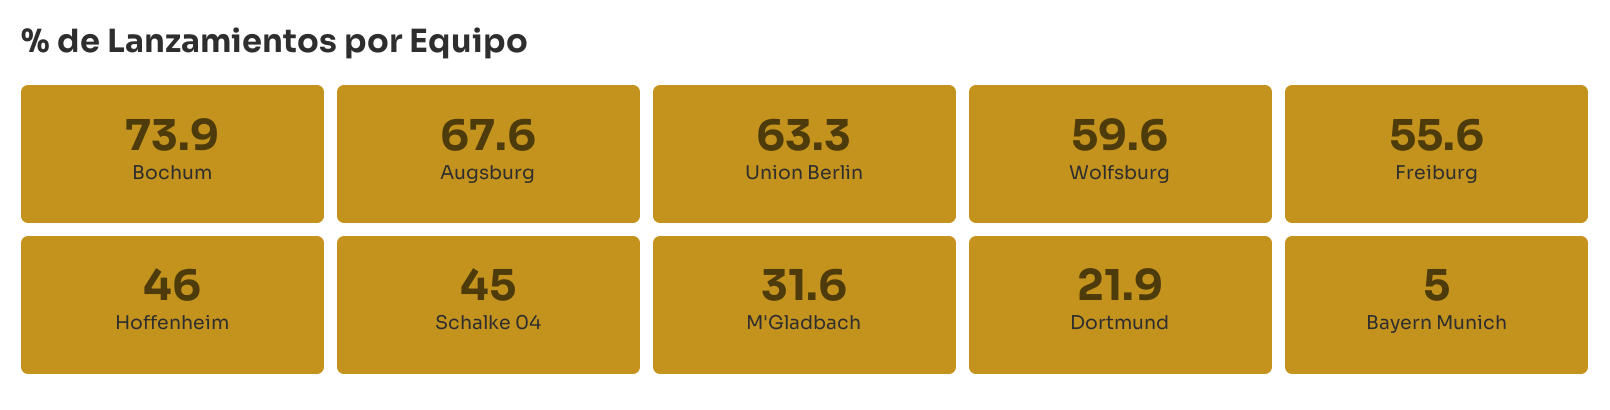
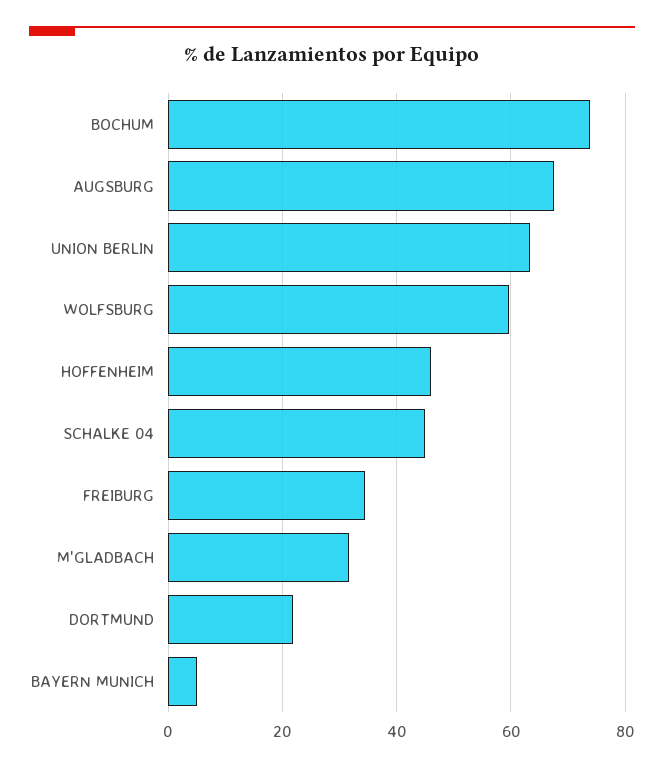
  {
    "Bochum": 73.9,
    "Augsburg": 67.6,
    "Union Berlin": 63.3,
    "Wolfsburg": 59.6,
-   "Freiburg": 55.6,
+   "Freiburg": 34,
    "Hoffenheim": 46,
    "Schalke 04": 45,
    "M'Gladbach": 31.6,
    "Dortmund": 21.9,
    "Bayern Munich": 5
  }

